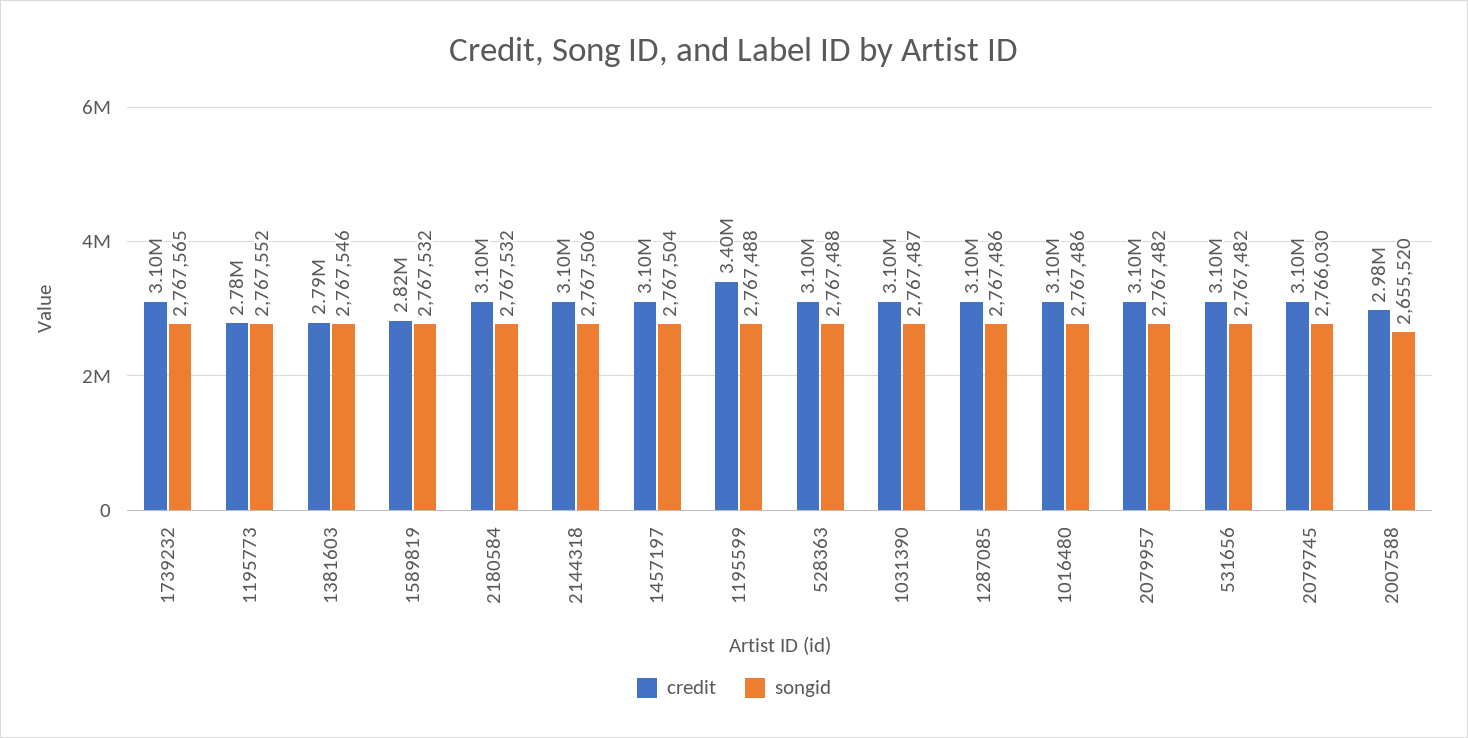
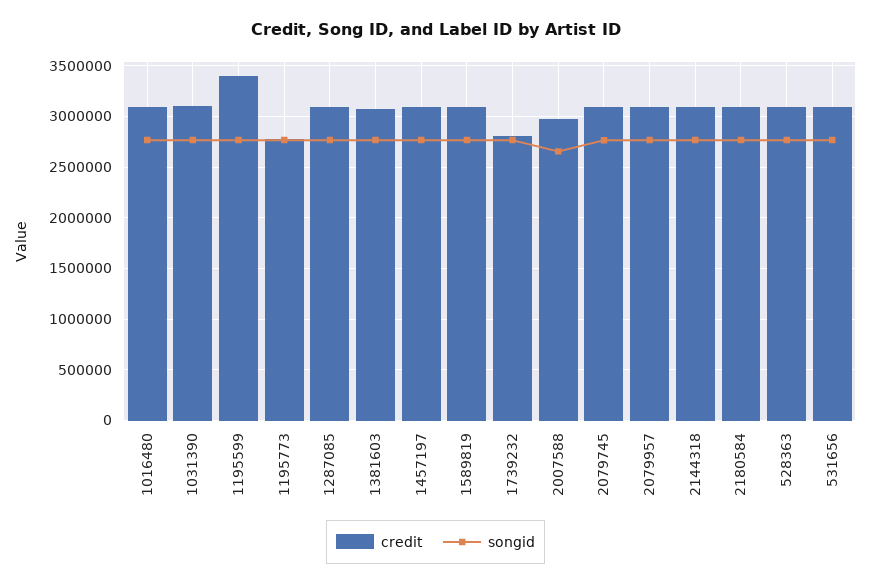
  {
    "credit": {
-     "1739232": 3100000,
+     "1739232": 2800000,
      "1195773": 2780000,
-     "1381603": 2790000,
+     "1381603": 3100000,
-     "1589819": 2820000,
+     "1589819": 3100000,
      "2180584": 3100000,
      "2144318": 3100000,
      "1457197": 3100000,
      "1195599": 3400000,
      "528363": 3100000,
      "1031390": 3100000,
      "1287085": 3100000,
      "1016480": 3100000,
      "2079957": 3100000,
      "531656": 3100000,
      "2079745": 3100000,
      "2007588": 2980000
    },
    "songid": {
      "1739232": 2767565,
      "1195773": 2767552,
      "1381603": 2767546,
      "1589819": 2767532,
      "2180584": 2767532,
      "2144318": 2767506,
      "1457197": 2767504,
      "1195599": 2767488,
      "528363": 2767488,
      "1031390": 2767487,
      "1287085": 2767486,
      "1016480": 2767486,
      "2079957": 2767482,
      "531656": 2767482,
      "2079745": 2766030,
      "2007588": 2655520
    }
  }

